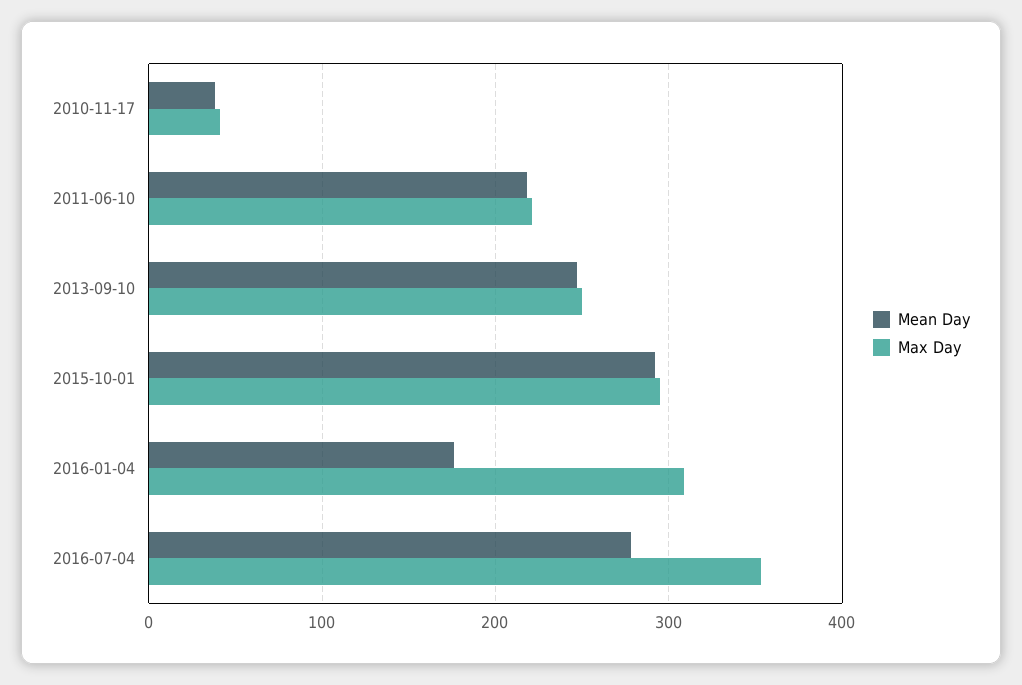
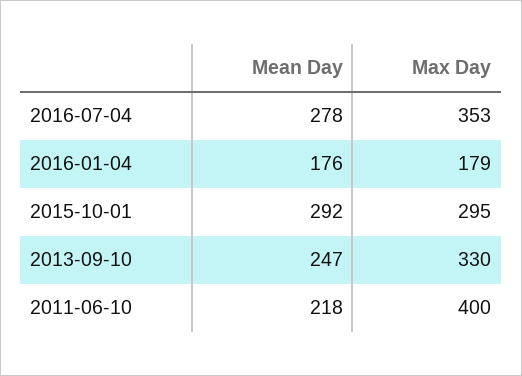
  {
    "Mean Day": {
-     "2010-11-17": 40,
      "2011-06-10": 218,
      "2013-09-10": 247,
      "2015-10-01": 292,
      "2016-01-04": 176,
      "2016-07-04": 278
    },
    "Max Day": {
-     "2010-11-17": 40,
-     "2011-06-10": 220,
+     "2011-06-10": 400,
-     "2013-09-10": 250,
+     "2013-09-10": 330,
      "2015-10-01": 295,
-     "2016-01-04": 310,
+     "2016-01-04": 179,
      "2016-07-04": 353
    }
  }

